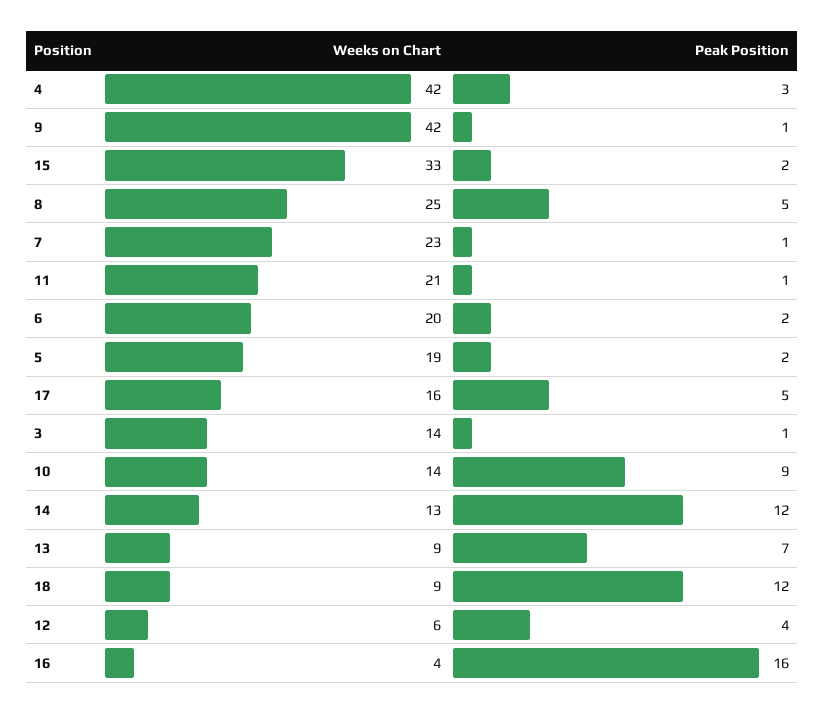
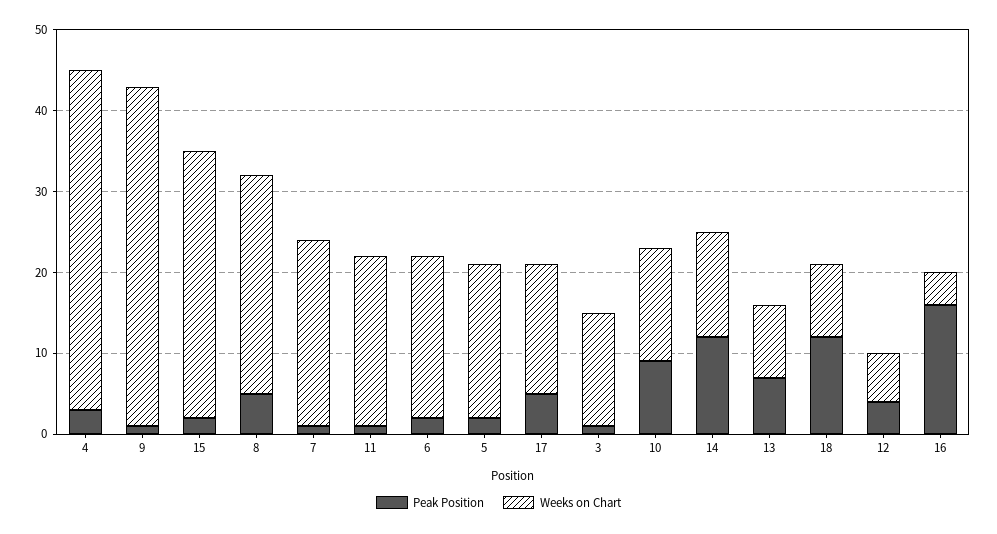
  {
    "Weeks on Chart": {
      "4": 42,
      "9": 42,
      "15": 33,
-     "8": 25,
+     "8": 27,
      "7": 23,
      "11": 21,
      "6": 20,
      "5": 19,
      "17": 16,
      "3": 14,
      "10": 14,
      "14": 13,
      "13": 9,
      "18": 9,
      "12": 6,
      "16": 4
    },
    "Peak Position": {
      "4": 3,
      "9": 1,
      "15": 2,
      "8": 5,
      "7": 1,
      "11": 1,
      "6": 2,
      "5": 2,
      "17": 5,
      "3": 1,
      "10": 9,
      "14": 12,
      "13": 7,
      "18": 12,
      "12": 4,
      "16": 16
    }
  }

